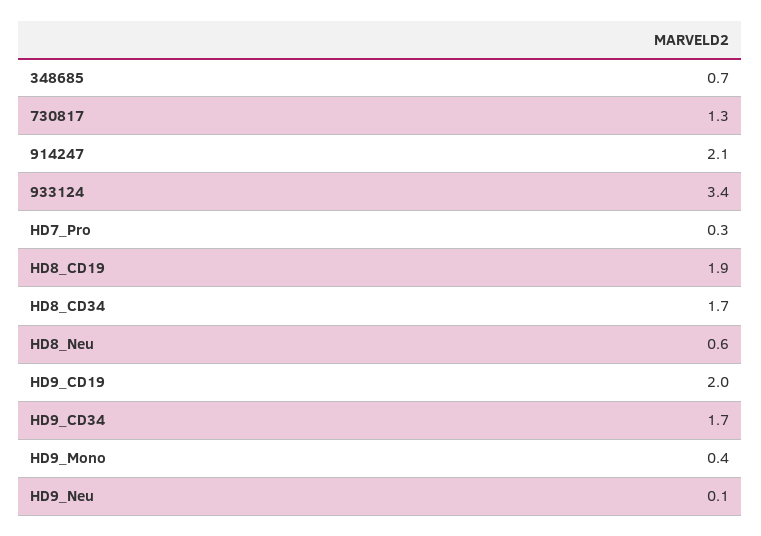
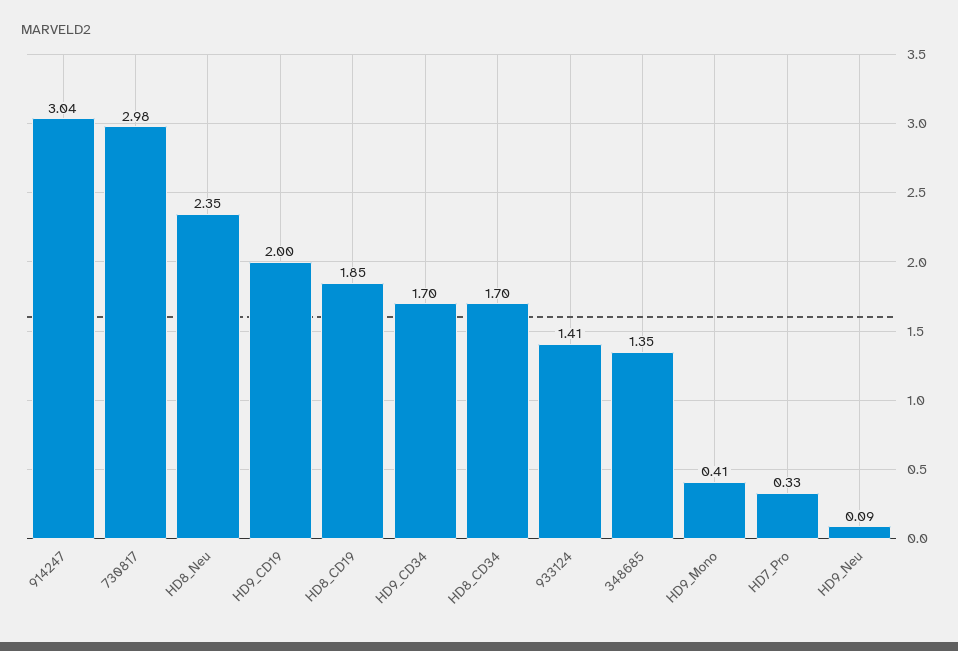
  {
-   "348685": 0.7,
+   "348685": 1.35,
-   "730817": 1.3,
+   "730817": 2.98,
-   "914247": 2.1,
+   "914247": 3.04,
-   "933124": 3.4,
+   "933124": 1.41,
    "HD7_Pro": 0.33,
    "HD8_CD19": 1.85,
    "HD8_CD34": 1.7,
-   "HD8_Neu": 0.6,
+   "HD8_Neu": 2.35,
    "HD9_CD19": 2,
    "HD9_CD34": 1.7,
    "HD9_Mono": 0.41,
    "HD9_Neu": 0.09
  }

